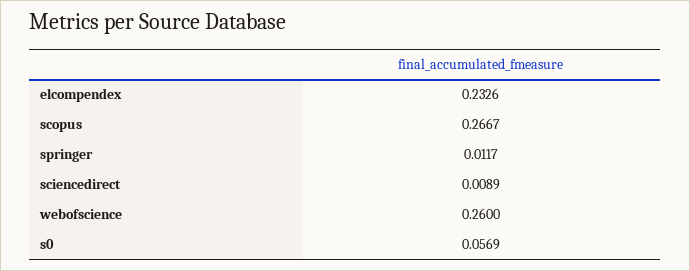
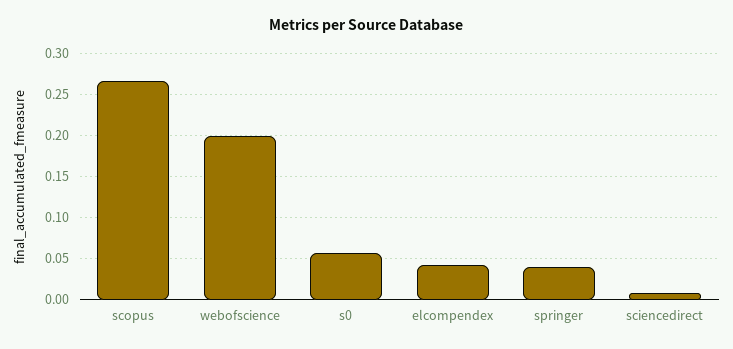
  {
-   "elcompendex": 0.2326,
+   "elcompendex": 0.04,
    "scopus": 0.2667,
-   "springer": 0.0117,
+   "springer": 0.04,
    "sciencedirect": 0.0089,
-   "webofscience": 0.26,
+   "webofscience": 0.2,
    "s0": 0.0569
  }

